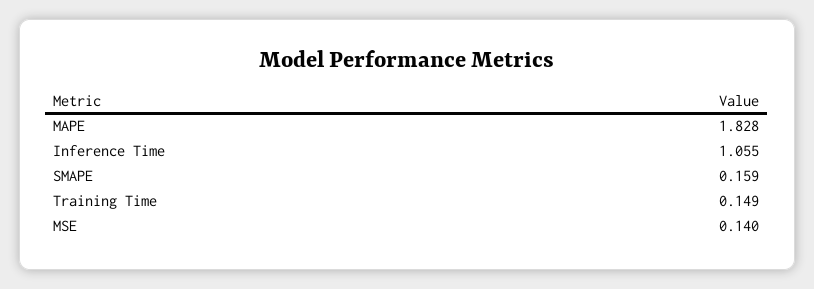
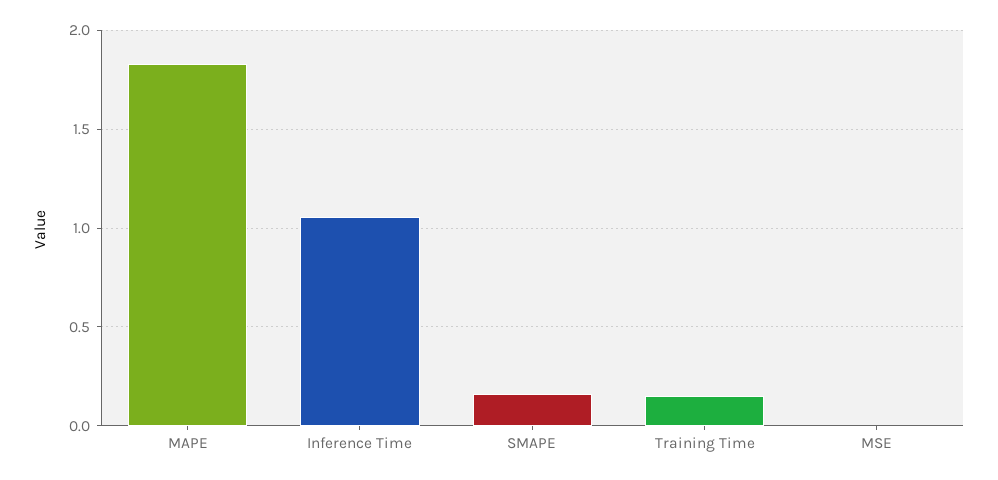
  {
    "MAPE": 1.828,
    "Inference Time": 1.055,
    "SMAPE": 0.159,
    "Training Time": 0.149,
-   "MSE": 0.14
+   "MSE": 0
  }

